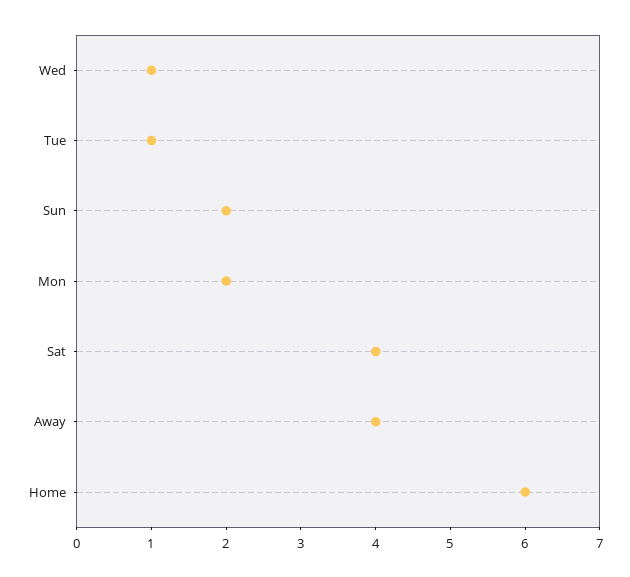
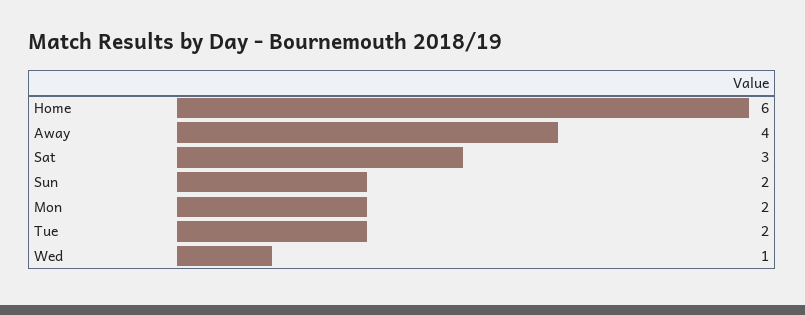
  {
    "Wed": 1,
-   "Tue": 1,
+   "Tue": 2,
    "Sun": 2,
    "Mon": 2,
-   "Sat": 4,
+   "Sat": 3,
    "Away": 4,
    "Home": 6
  }

